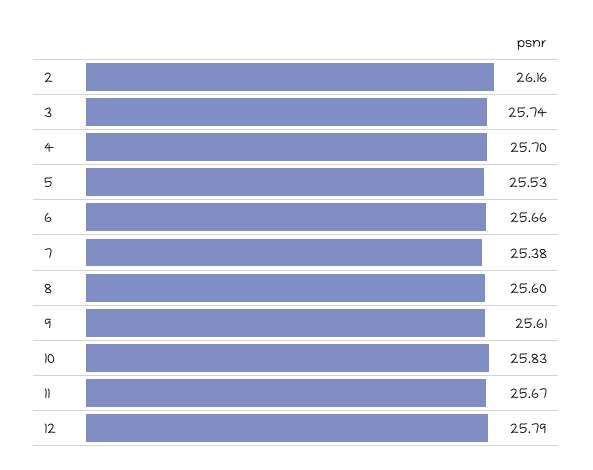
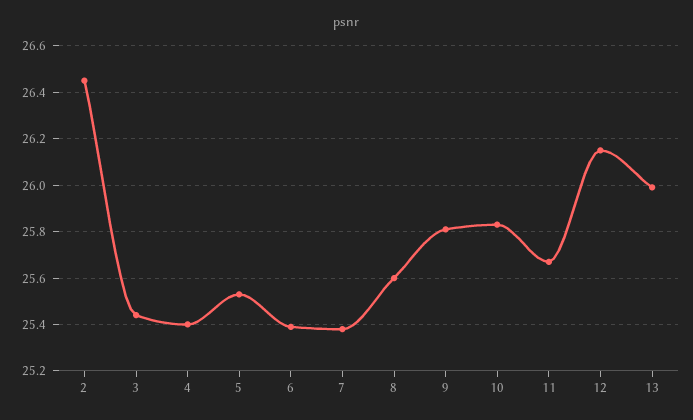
  {
-   "2": 26.16,
+   "2": 26.45,
-   "3": 25.74,
+   "3": 25.45,
-   "4": 25.7,
+   "4": 25.4,
    "5": 25.53,
-   "6": 25.66,
+   "6": 25.4,
    "7": 25.38,
    "8": 25.6,
-   "9": 25.61,
+   "9": 25.8,
    "10": 25.83,
    "11": 25.67,
-   "12": 25.79
+   "12": 26.15,
+   "13": 26
  }

